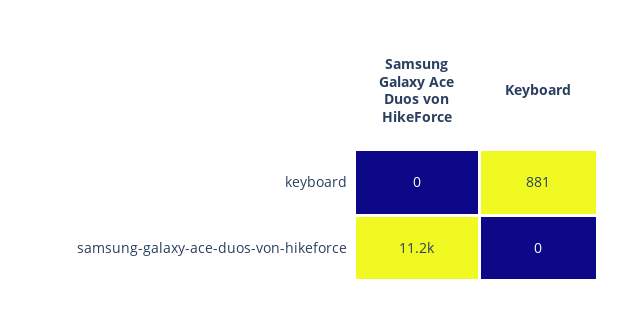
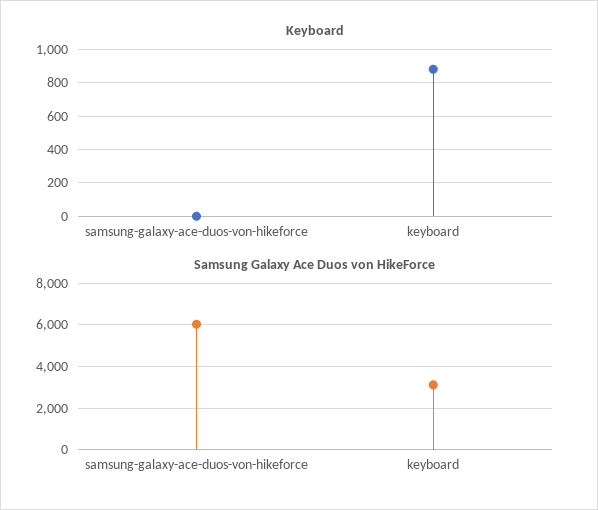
  {
    "Samsung Galaxy Ace Duos von HikeForce": {
-     "keyboard": 0,
+     "keyboard": 3000,
-     "samsung-galaxy-ace-duos-von-hikeforce": 11200
+     "samsung-galaxy-ace-duos-von-hikeforce": 6000
    },
    "Keyboard": {
      "keyboard": 881,
      "samsung-galaxy-ace-duos-von-hikeforce": 0
    }
  }

